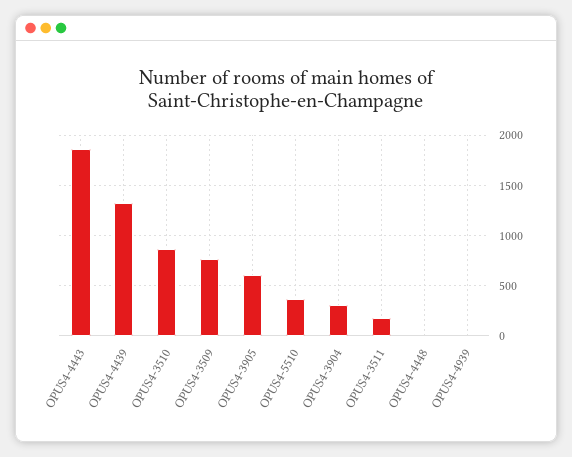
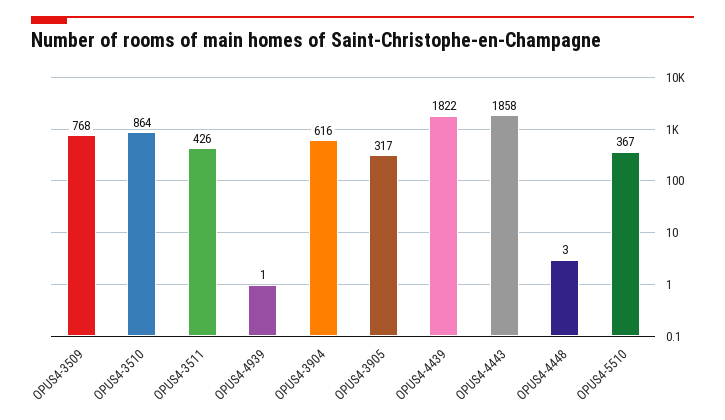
  {
    "OPUS4-4443": 1858,
-   "OPUS4-4439": 1300,
+   "OPUS4-4439": 1822,
    "OPUS4-3510": 864,
    "OPUS4-3509": 768,
-   "OPUS4-3905": 600,
+   "OPUS4-3905": 317,
    "OPUS4-5510": 367,
-   "OPUS4-3904": 300,
+   "OPUS4-3904": 616,
-   "OPUS4-3511": 200,
+   "OPUS4-3511": 426,
    "OPUS4-4448": 3,
    "OPUS4-4939": 1
  }

